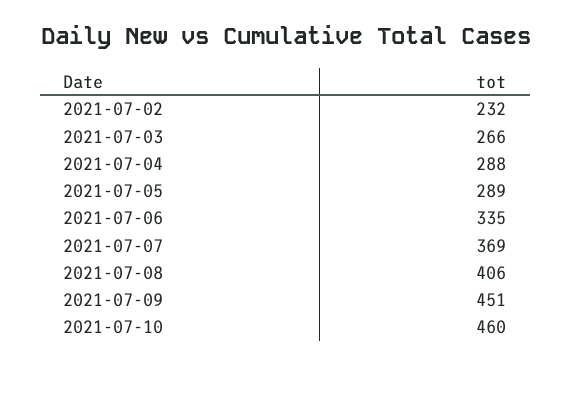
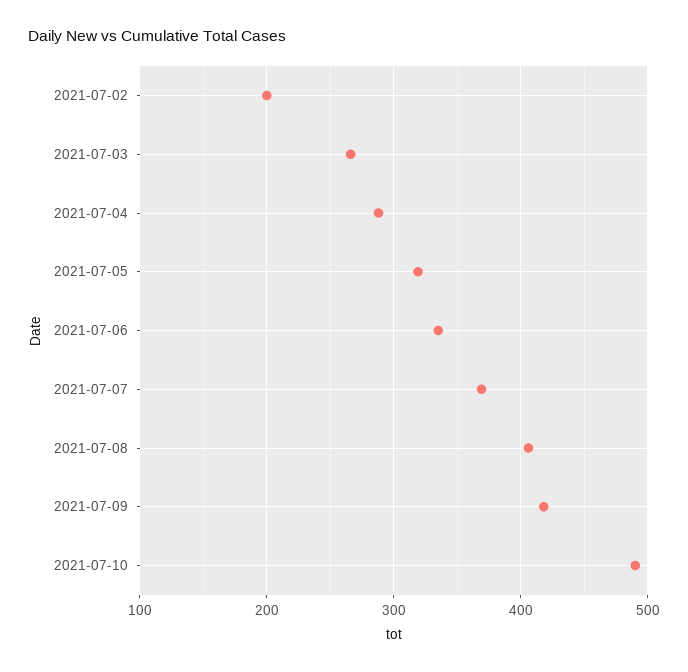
  {
-   "2021-07-02": 232,
+   "2021-07-02": 200,
    "2021-07-03": 266,
    "2021-07-04": 288,
-   "2021-07-05": 289,
+   "2021-07-05": 320,
    "2021-07-06": 335,
    "2021-07-07": 369,
    "2021-07-08": 406,
-   "2021-07-09": 451,
+   "2021-07-09": 420,
-   "2021-07-10": 460
+   "2021-07-10": 490
  }

